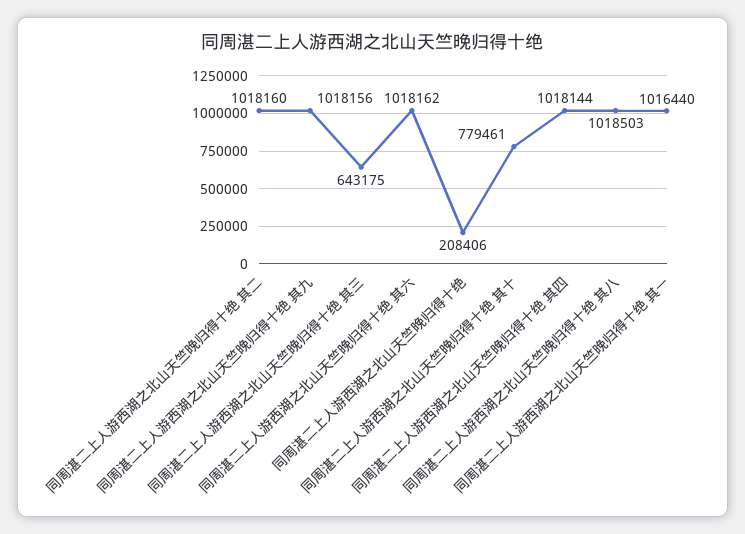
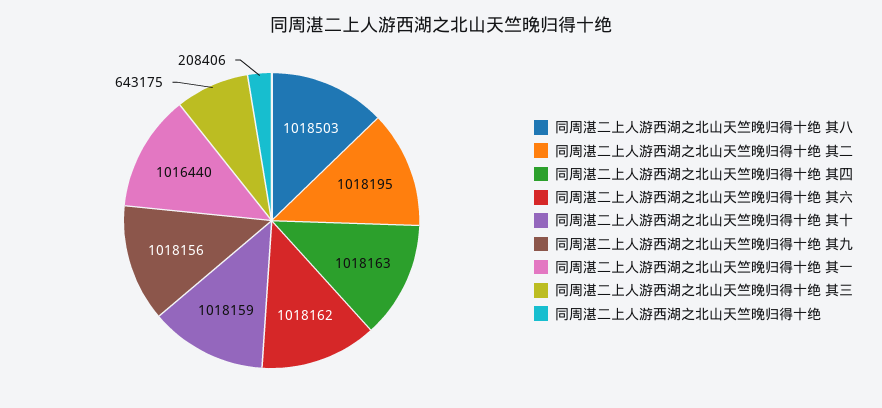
  {
-   "同周湛二上人游西湖之北山天竺晚归得十绝 其二": 1018160,
+   "同周湛二上人游西湖之北山天竺晚归得十绝 其二": 1018195,
    "同周湛二上人游西湖之北山天竺晚归得十绝 其九": 1018156,
    "同周湛二上人游西湖之北山天竺晚归得十绝 其三": 643175,
    "同周湛二上人游西湖之北山天竺晚归得十绝 其六": 1018162,
    "同周湛二上人游西湖之北山天竺晚归得十绝": 208406,
-   "同周湛二上人游西湖之北山天竺晚归得十绝 其十": 779461,
+   "同周湛二上人游西湖之北山天竺晚归得十绝 其十": 1018159,
-   "同周湛二上人游西湖之北山天竺晚归得十绝 其四": 1018144,
+   "同周湛二上人游西湖之北山天竺晚归得十绝 其四": 1018163,
    "同周湛二上人游西湖之北山天竺晚归得十绝 其八": 1018503,
    "同周湛二上人游西湖之北山天竺晚归得十绝 其一": 1016440
  }

